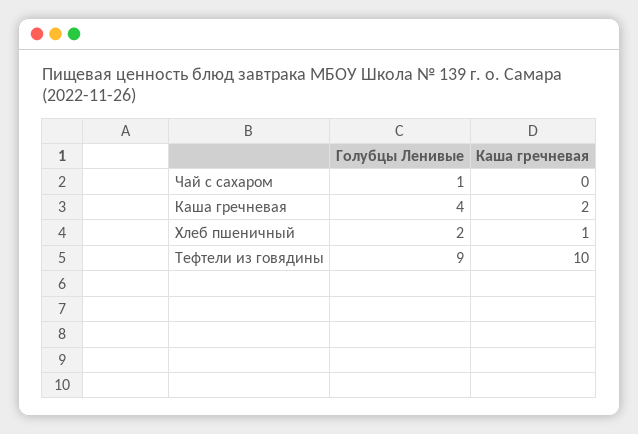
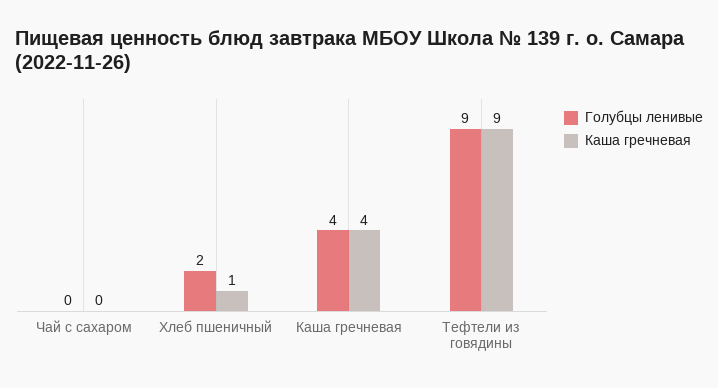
  {
    "Голубцы Ленивые": {
-     "Чай с сахаром": 1,
+     "Чай с сахаром": 0,
      "Каша гречневая": 4,
      "Хлеб пшеничный": 2,
      "Тефтели из говядины": 9
    },
    "Каша гречневая": {
      "Чай с сахаром": 0,
-     "Каша гречневая": 2,
+     "Каша гречневая": 4,
      "Хлеб пшеничный": 1,
-     "Тефтели из говядины": 10
+     "Тефтели из говядины": 9
    }
  }

